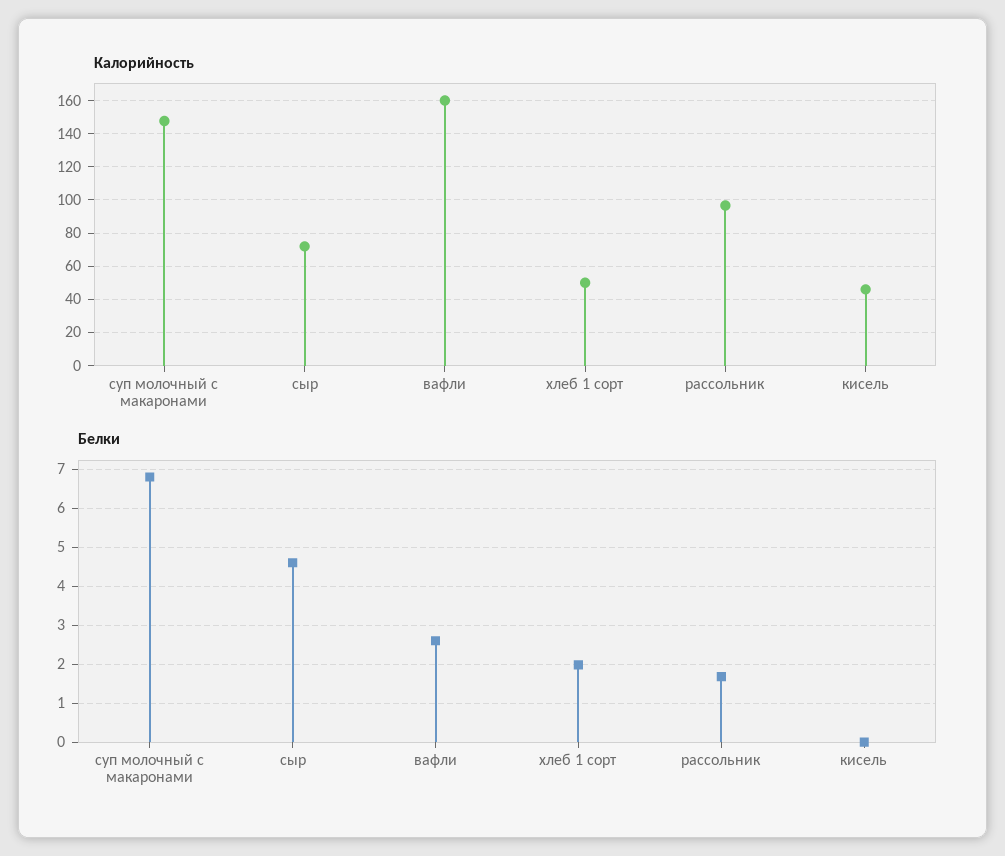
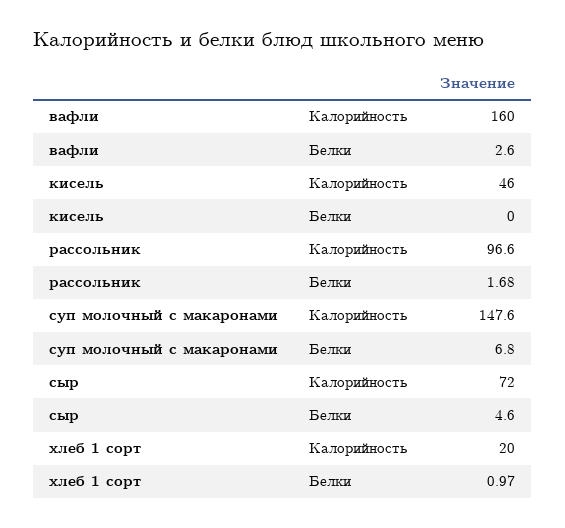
  {
    "Калорийность": {
      "суп молочный с макаронами": 147.6,
      "сыр": 72,
      "вафли": 160,
-     "хлеб 1 сорт": 50,
+     "хлеб 1 сорт": 20,
      "рассольник": 96.6,
      "кисель": 46
    },
    "Белки": {
      "суп молочный с макаронами": 6.8,
      "сыр": 4.6,
      "вафли": 2.6,
-     "хлеб 1 сорт": 2,
+     "хлеб 1 сорт": 0.97,
      "рассольник": 1.68,
      "кисель": 0
    }
  }

